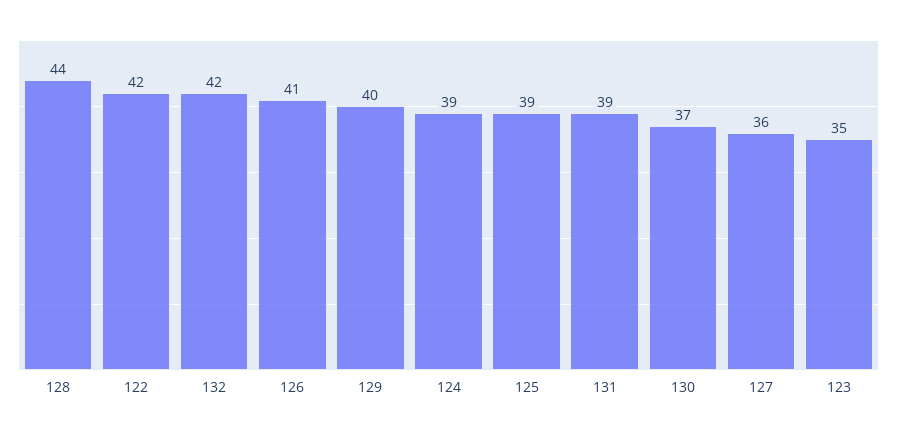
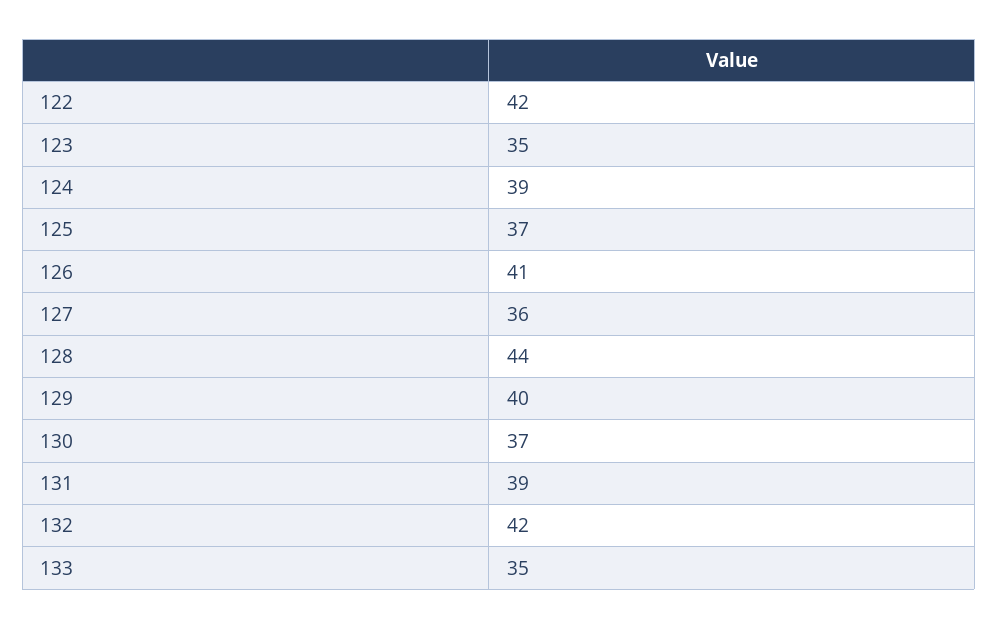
  {
    "128": 44,
    "122": 42,
    "132": 42,
    "126": 41,
    "129": 40,
    "124": 39,
-   "125": 39,
+   "125": 37,
    "131": 39,
    "130": 37,
    "127": 36,
-   "123": 35
+   "123": 35,
+   "133": 35
  }

